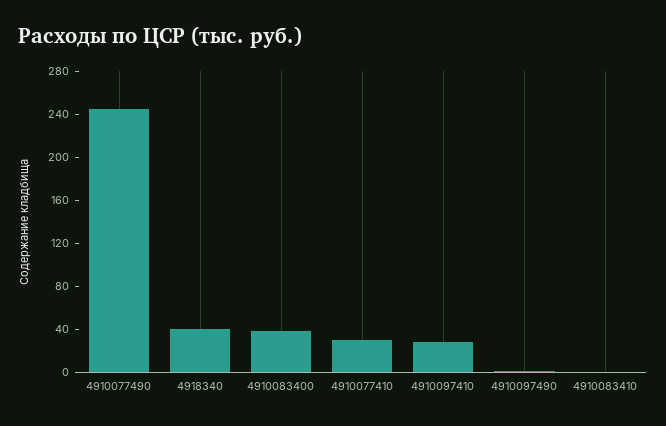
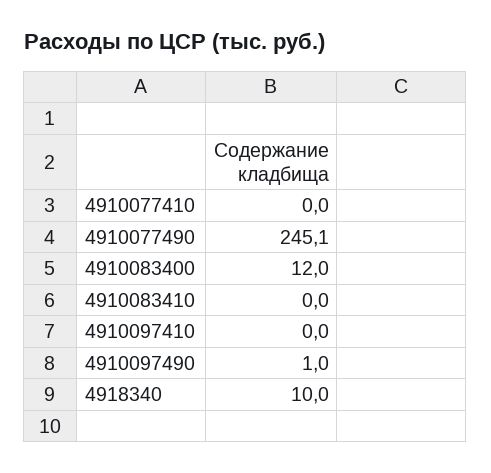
  {
    "4910077490": 245.1,
-   "4918340": 40,
+   "4918340": 10,
-   "4910083400": 40,
+   "4910083400": 12,
-   "4910077410": 30,
+   "4910077410": 0,
-   "4910097410": 30,
+   "4910097410": 0,
    "4910097490": 1,
    "4910083410": 0
  }

